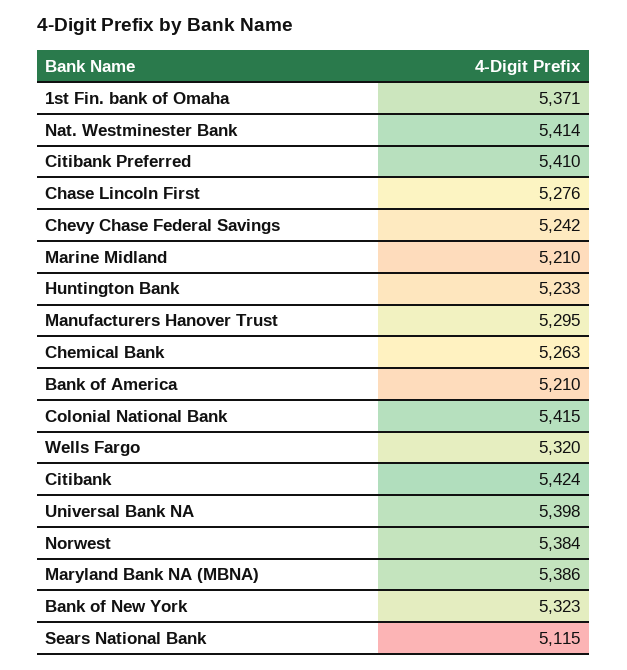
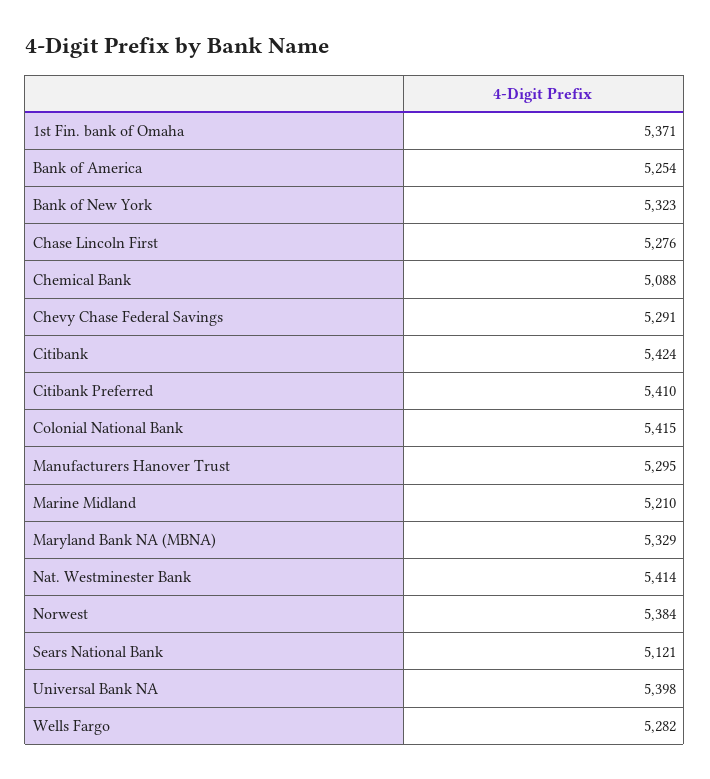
  {
    "1st Fin. bank of Omaha": 5371,
    "Nat. Westminester Bank": 5414,
    "Citibank Preferred": 5410,
    "Chase Lincoln First": 5276,
-   "Chevy Chase Federal Savings": 5242,
+   "Chevy Chase Federal Savings": 5291,
    "Marine Midland": 5210,
-   "Huntington Bank": 5233,
    "Manufacturers Hanover Trust": 5295,
-   "Chemical Bank": 5263,
+   "Chemical Bank": 5088,
-   "Bank of America": 5210,
+   "Bank of America": 5254,
    "Colonial National Bank": 5415,
-   "Wells Fargo": 5320,
+   "Wells Fargo": 5282,
    "Citibank": 5424,
    "Universal Bank NA": 5398,
    "Norwest": 5384,
-   "Maryland Bank NA (MBNA)": 5386,
+   "Maryland Bank NA (MBNA)": 5329,
    "Bank of New York": 5323,
-   "Sears National Bank": 5115
+   "Sears National Bank": 5121
  }

